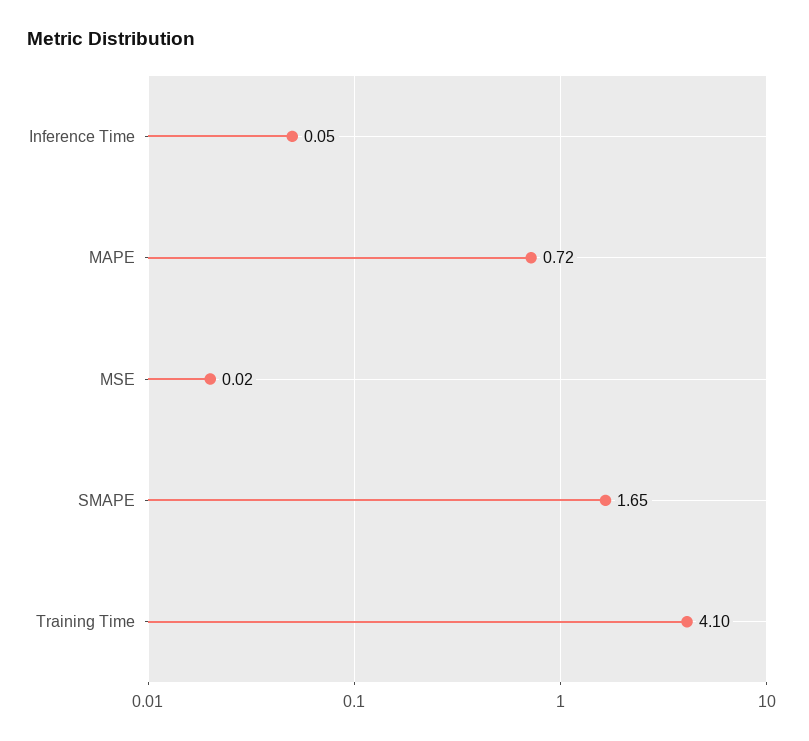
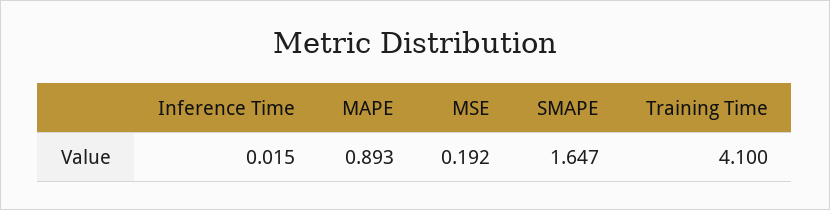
  {
-   "Inference Time": 0.05,
+   "Inference Time": 0.015,
-   "MAPE": 0.72,
+   "MAPE": 0.893,
-   "MSE": 0.02,
+   "MSE": 0.192,
    "SMAPE": 1.647,
    "Training Time": 4.1
  }

